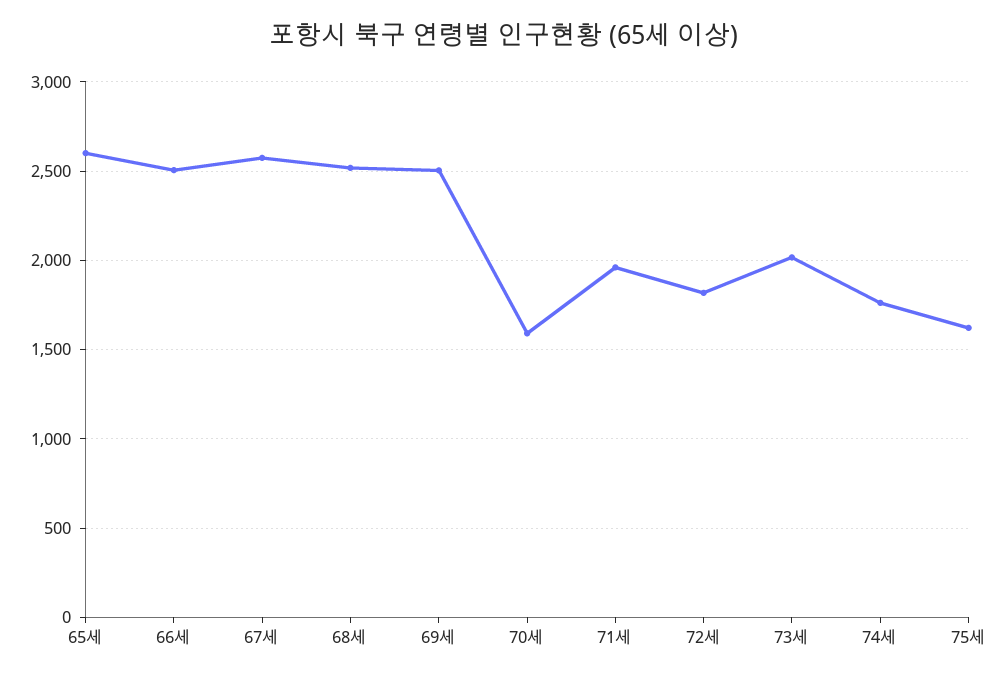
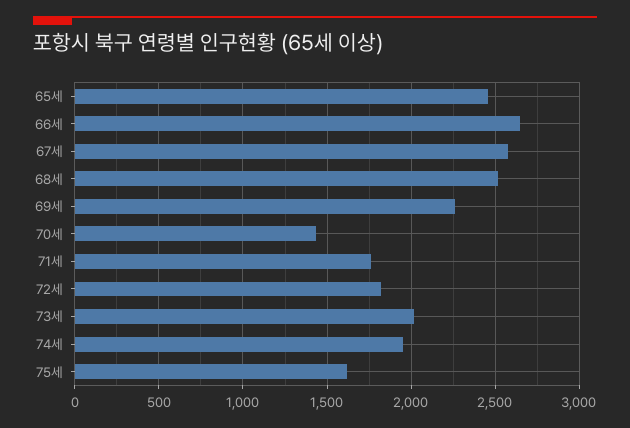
  {
-   "65세": 2600,
+   "65세": 2450,
-   "66세": 2500,
+   "66세": 2650,
    "67세": 2550,
    "68세": 2500,
-   "69세": 2500,
+   "69세": 2250,
-   "70세": 1600,
+   "70세": 1450,
-   "71세": 1950,
+   "71세": 1750,
    "72세": 1800,
    "73세": 2000,
-   "74세": 1750,
+   "74세": 1950,
    "75세": 1600
  }

